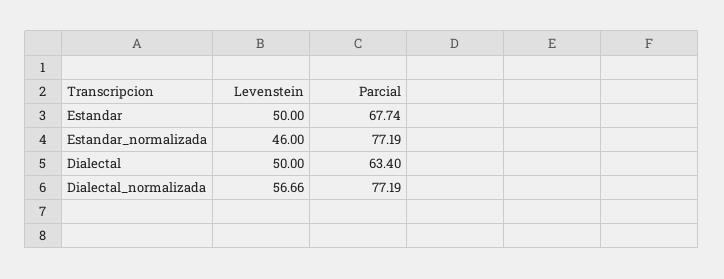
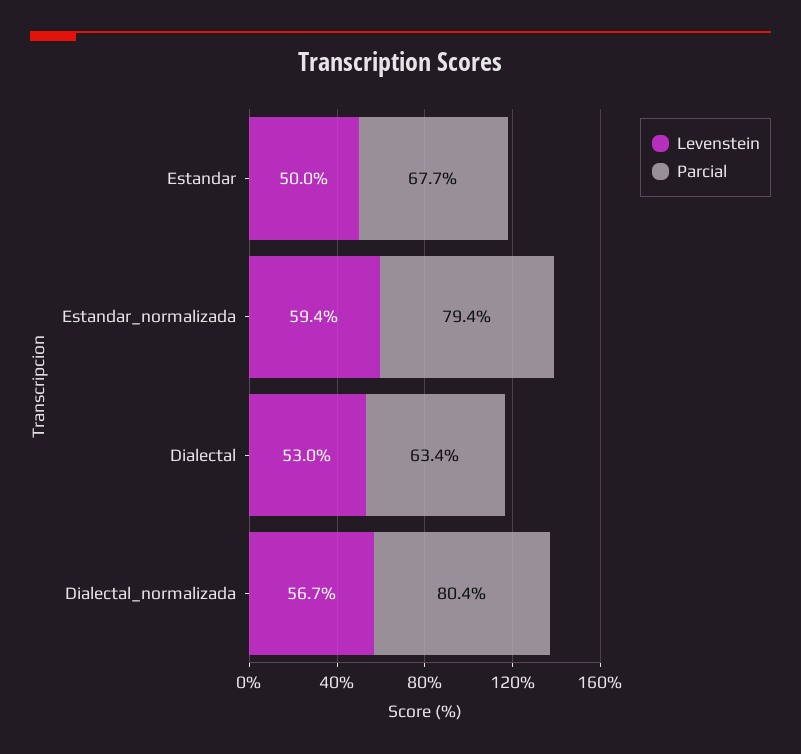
  {
    "Levenstein": {
      "Estandar": 50,
-     "Estandar_normalizada": 46,
+     "Estandar_normalizada": 59.4,
-     "Dialectal": 50,
+     "Dialectal": 53,
      "Dialectal_normalizada": 56.66
    },
    "Parcial": {
      "Estandar": 67.74,
-     "Estandar_normalizada": 77.19,
+     "Estandar_normalizada": 79.4,
      "Dialectal": 63.4,
-     "Dialectal_normalizada": 77.19
+     "Dialectal_normalizada": 80.4
    }
  }

